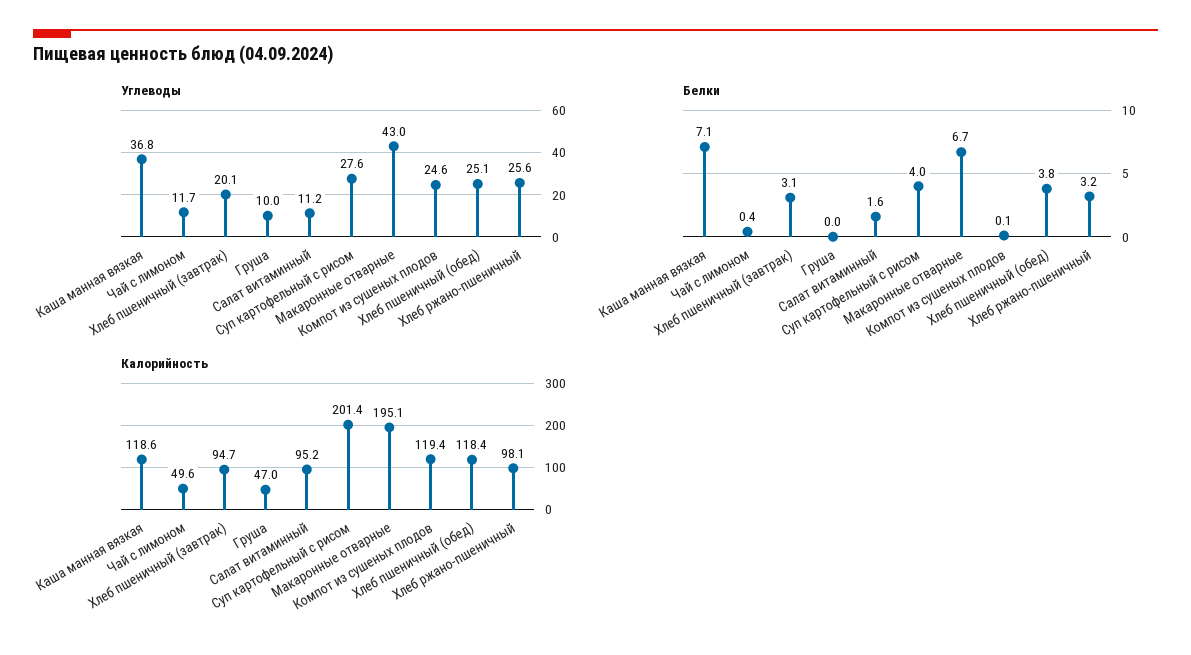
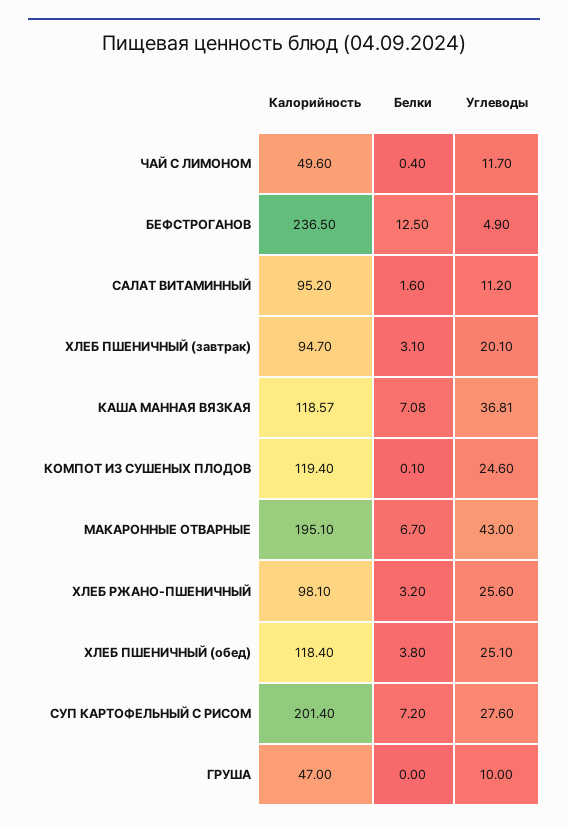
  {
    "Углеводы": {
      "Каша манная вязкая": 36.81,
      "Чай с лимоном": 11.7,
      "Хлеб пшеничный (завтрак)": 20.1,
      "Груша": 10,
      "Салат витаминный": 11.2,
      "Суп картофельный с рисом": 27.6,
      "Макаронные отварные": 43,
      "Компот из сушеных плодов": 24.6,
      "Хлеб пшеничный (обед)": 25.1,
-     "Хлеб ржано-пшеничный": 25.6
+     "Хлеб ржано-пшеничный": 25.6,
+     "БЕФСТРОГАНОВ": 4.9
    },
    "Белки": {
      "Каша манная вязкая": 7.08,
      "Чай с лимоном": 0.4,
      "Хлеб пшеничный (завтрак)": 3.1,
      "Груша": 0,
      "Салат витаминный": 1.6,
-     "Суп картофельный с рисом": 4,
+     "Суп картофельный с рисом": 7.2,
      "Макаронные отварные": 6.7,
      "Компот из сушеных плодов": 0.1,
      "Хлеб пшеничный (обед)": 3.8,
-     "Хлеб ржано-пшеничный": 3.2
+     "Хлеб ржано-пшеничный": 3.2,
+     "БЕФСТРОГАНОВ": 12.5
    },
    "Калорийность": {
      "Каша манная вязкая": 118.57,
      "Чай с лимоном": 49.6,
      "Хлеб пшеничный (завтрак)": 94.7,
      "Груша": 47,
      "Салат витаминный": 95.2,
      "Суп картофельный с рисом": 201.4,
      "Макаронные отварные": 195.1,
      "Компот из сушеных плодов": 119.4,
      "Хлеб пшеничный (обед)": 118.4,
-     "Хлеб ржано-пшеничный": 98.1
+     "Хлеб ржано-пшеничный": 98.1,
+     "БЕФСТРОГАНОВ": 236.5
    }
  }

